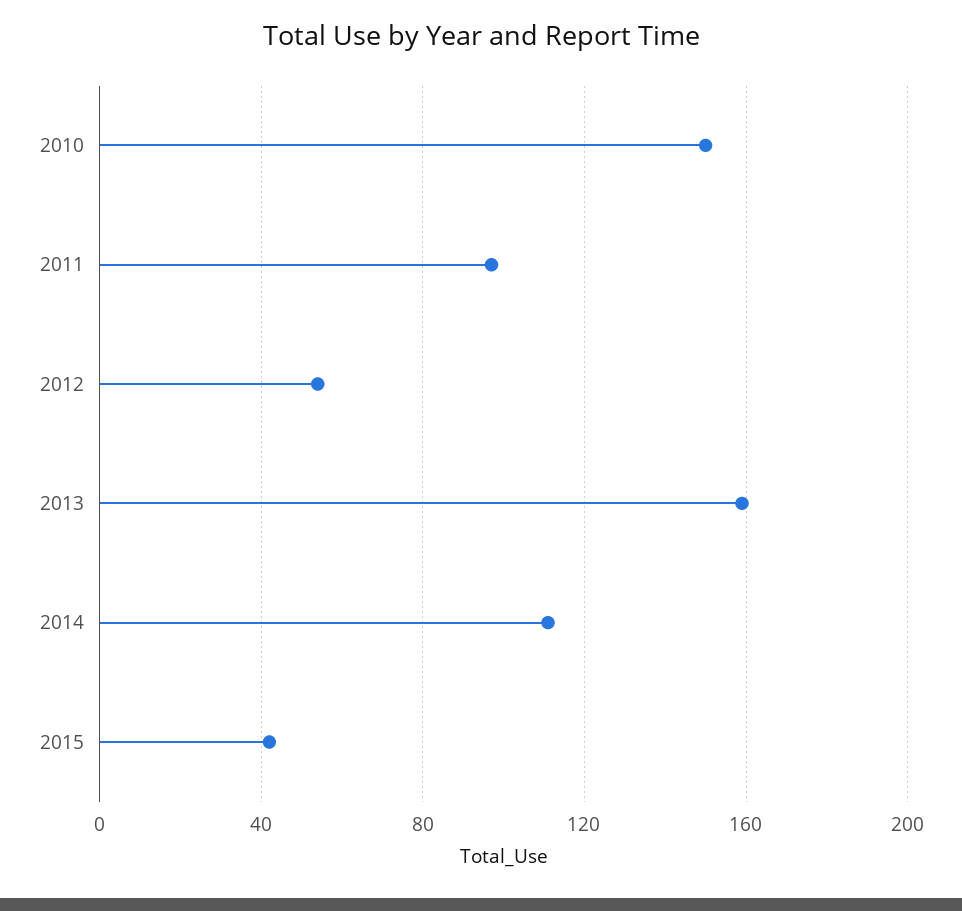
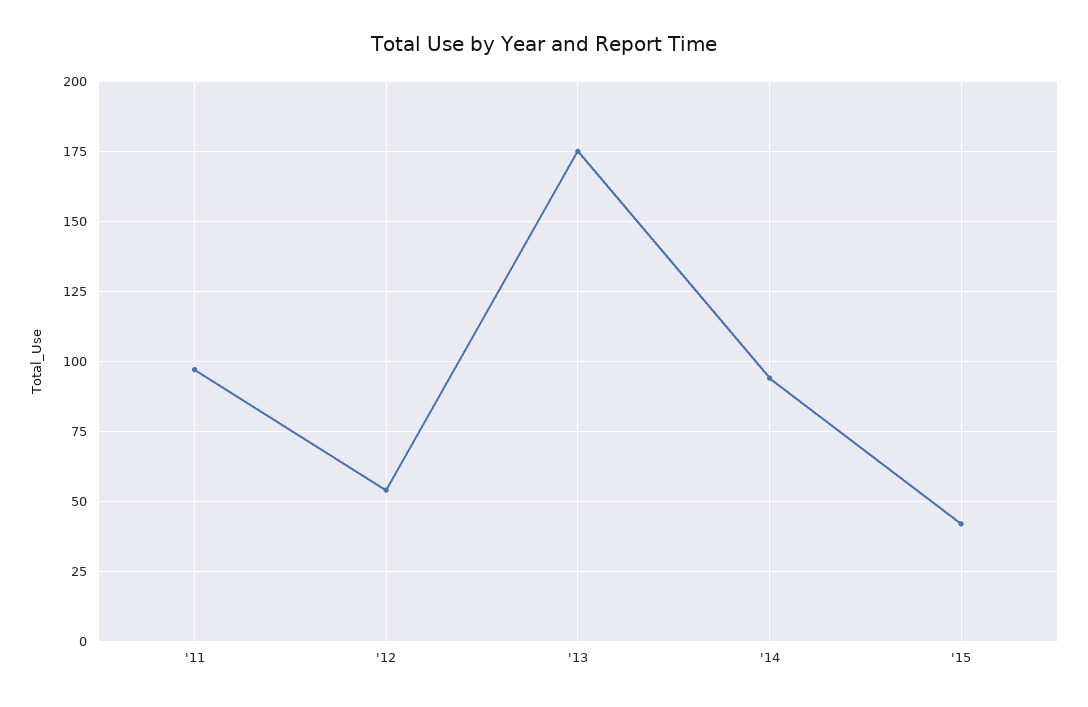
  {
-   "2010": 150,
    "2011": 95,
    "2012": 55,
-   "2013": 160,
+   "2013": 175,
-   "2014": 110,
+   "2014": 95,
    "2015": 40
  }

